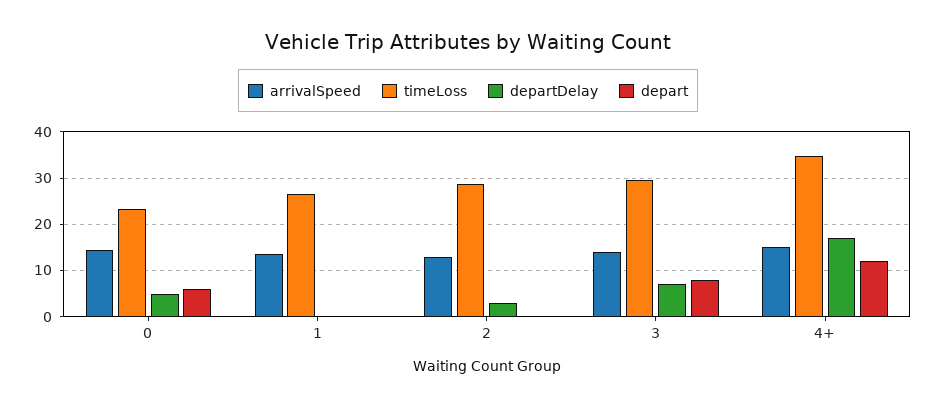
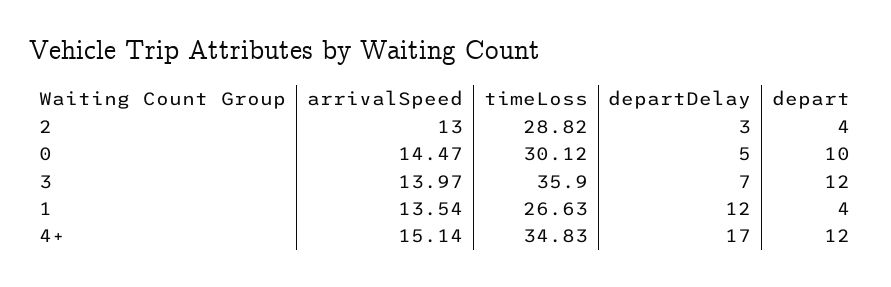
  {
    "arrivalSpeed": {
      "0": 14.47,
      "1": 13.54,
      "2": 13,
      "3": 13.97,
      "4+": 15.14
    },
    "timeLoss": {
-     "0": 24,
+     "0": 30.12,
      "1": 26.63,
      "2": 28.82,
-     "3": 30,
+     "3": 35.9,
      "4+": 34.83
    },
    "departDelay": {
      "0": 5,
-     "1": 0,
+     "1": 12,
      "2": 3,
      "3": 7,
      "4+": 17
    },
    "depart": {
-     "0": 6,
+     "0": 10,
-     "1": 0,
+     "1": 4,
-     "2": 0,
+     "2": 4,
-     "3": 8,
+     "3": 12,
      "4+": 12
    }
  }

